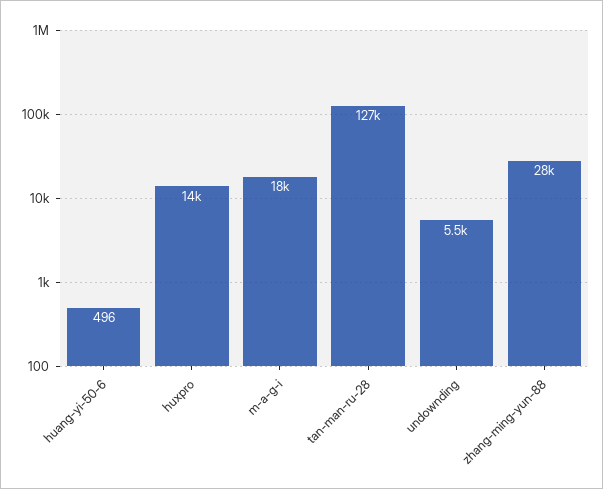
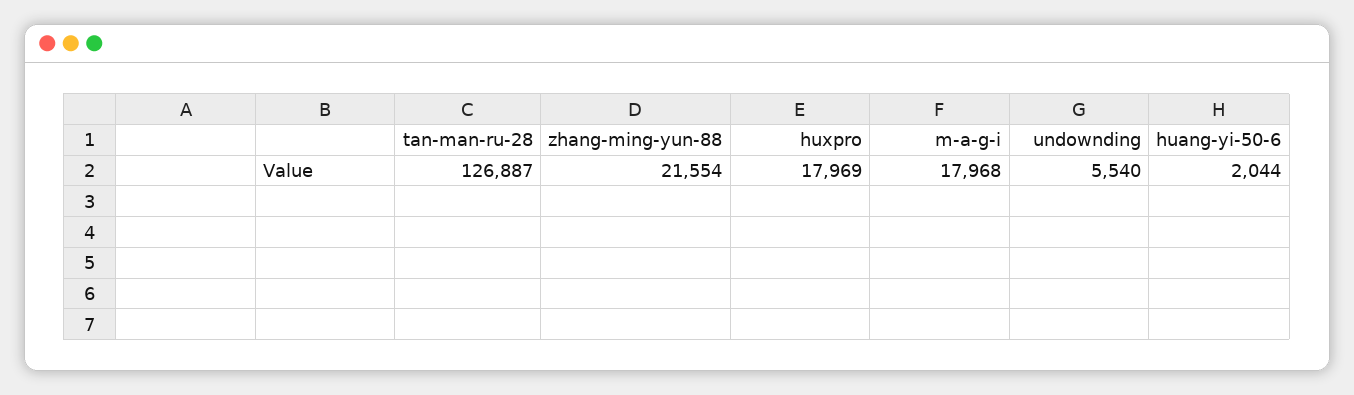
  {
-   "huang-yi-50-6": 496,
+   "huang-yi-50-6": 2044,
-   "huxpro": 14000,
+   "huxpro": 17969,
    "m-a-g-i": 17968,
    "tan-man-ru-28": 126887,
    "undownding": 5540,
-   "zhang-ming-yun-88": 28000
+   "zhang-ming-yun-88": 21554
  }

